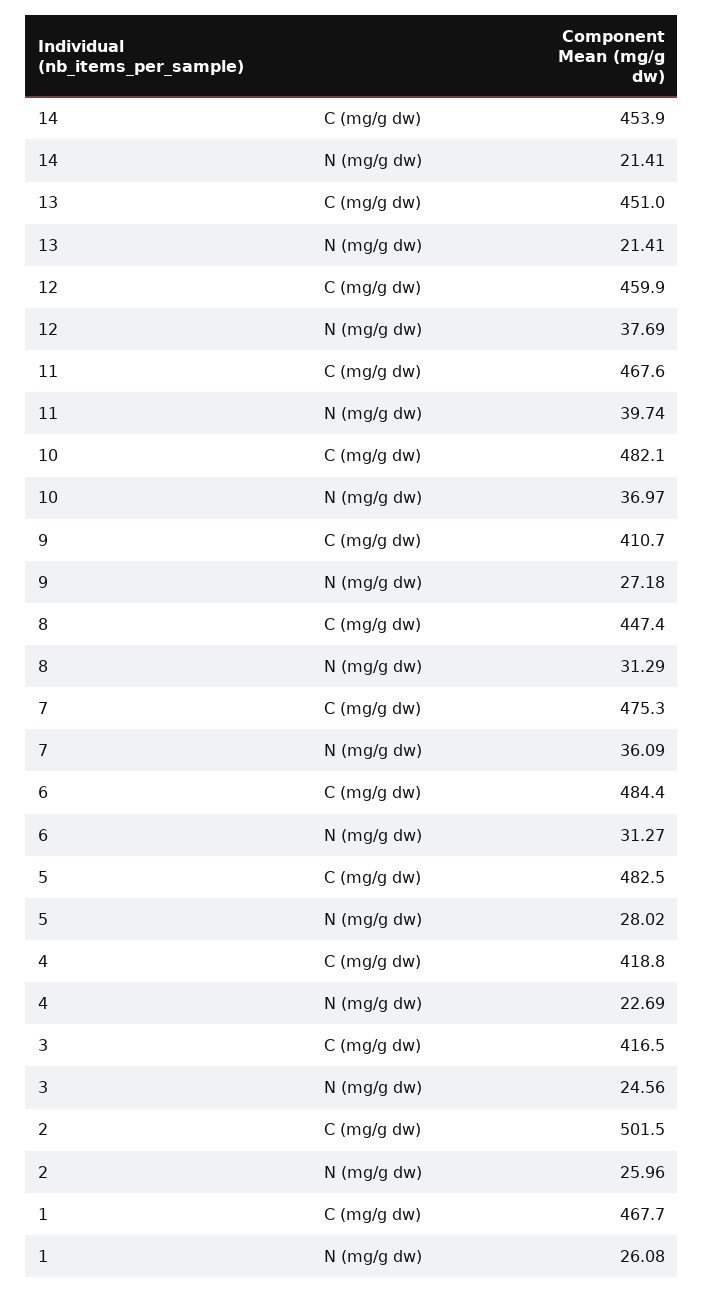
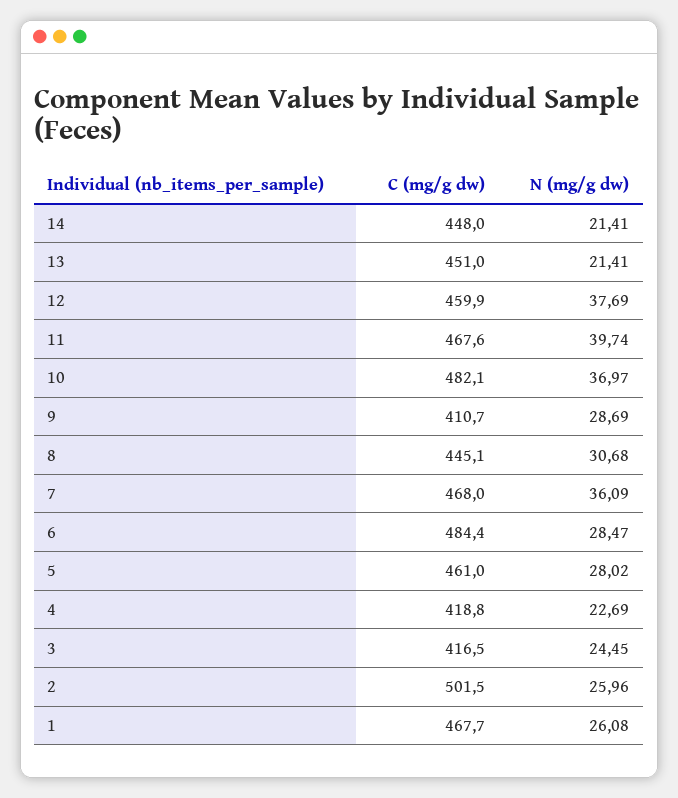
  {
    "14": {
-     "C (mg/g dw)": 453.9,
+     "C (mg/g dw)": 448,
      "N (mg/g dw)": 21.41
    },
    "13": {
      "C (mg/g dw)": 451,
      "N (mg/g dw)": 21.41
    },
    "12": {
      "C (mg/g dw)": 459.9,
      "N (mg/g dw)": 37.69
    },
    "11": {
      "C (mg/g dw)": 467.6,
      "N (mg/g dw)": 39.74
    },
    "10": {
      "C (mg/g dw)": 482.1,
      "N (mg/g dw)": 36.97
    },
    "9": {
      "C (mg/g dw)": 410.7,
-     "N (mg/g dw)": 27.18
+     "N (mg/g dw)": 28.69
    },
    "8": {
-     "C (mg/g dw)": 447.4,
+     "C (mg/g dw)": 445.1,
-     "N (mg/g dw)": 31.29
+     "N (mg/g dw)": 30.68
    },
    "7": {
-     "C (mg/g dw)": 475.3,
+     "C (mg/g dw)": 468,
      "N (mg/g dw)": 36.09
    },
    "6": {
      "C (mg/g dw)": 484.4,
-     "N (mg/g dw)": 31.27
+     "N (mg/g dw)": 28.47
    },
    "5": {
-     "C (mg/g dw)": 482.5,
+     "C (mg/g dw)": 461,
      "N (mg/g dw)": 28.02
    },
    "4": {
      "C (mg/g dw)": 418.8,
      "N (mg/g dw)": 22.69
    },
    "3": {
      "C (mg/g dw)": 416.5,
-     "N (mg/g dw)": 24.56
+     "N (mg/g dw)": 24.45
    },
    "2": {
      "C (mg/g dw)": 501.5,
      "N (mg/g dw)": 25.96
    },
    "1": {
      "C (mg/g dw)": 467.7,
      "N (mg/g dw)": 26.08
    }
  }

